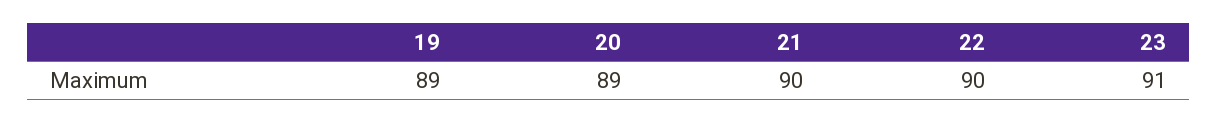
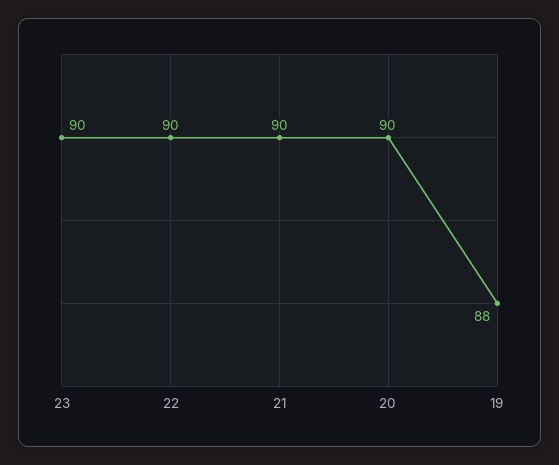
  {
-   "19": 89,
+   "19": 88,
-   "20": 89,
+   "20": 90,
    "21": 90,
    "22": 90,
-   "23": 91
+   "23": 90
  }

